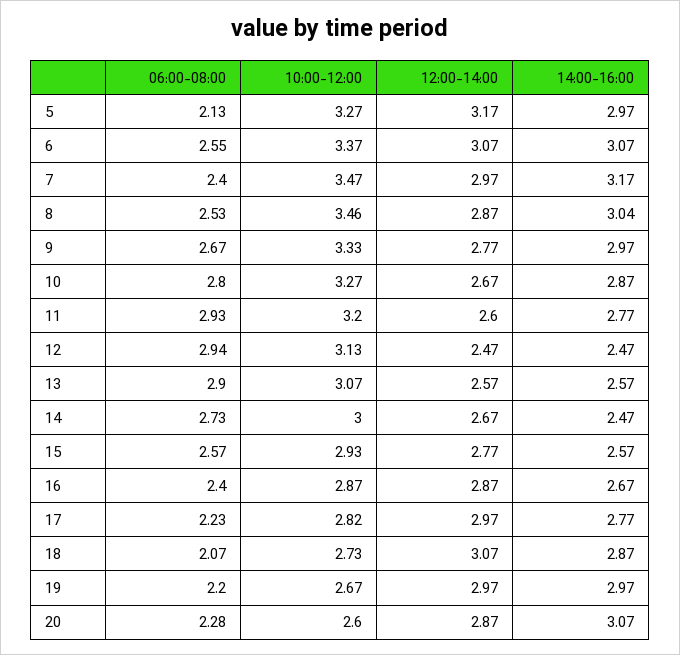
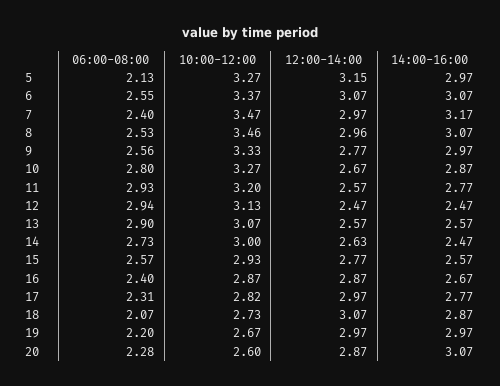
  {
    "06:00-08:00": {
      "5": 2.13,
      "6": 2.55,
      "7": 2.4,
      "8": 2.53,
-     "9": 2.67,
+     "9": 2.56,
      "10": 2.8,
      "11": 2.93,
      "12": 2.94,
      "13": 2.9,
      "14": 2.73,
      "15": 2.57,
      "16": 2.4,
-     "17": 2.23,
+     "17": 2.31,
      "18": 2.07,
      "19": 2.2,
      "20": 2.28
    },
    "10:00-12:00": {
      "5": 3.27,
      "6": 3.37,
      "7": 3.47,
      "8": 3.46,
      "9": 3.33,
      "10": 3.27,
      "11": 3.2,
      "12": 3.13,
      "13": 3.07,
      "14": 3,
      "15": 2.93,
      "16": 2.87,
      "17": 2.82,
      "18": 2.73,
      "19": 2.67,
      "20": 2.6
    },
    "12:00-14:00": {
-     "5": 3.17,
+     "5": 3.15,
      "6": 3.07,
      "7": 2.97,
-     "8": 2.87,
+     "8": 2.96,
      "9": 2.77,
      "10": 2.67,
-     "11": 2.6,
+     "11": 2.57,
      "12": 2.47,
      "13": 2.57,
-     "14": 2.67,
+     "14": 2.63,
      "15": 2.77,
      "16": 2.87,
      "17": 2.97,
      "18": 3.07,
      "19": 2.97,
      "20": 2.87
    },
    "14:00-16:00": {
      "5": 2.97,
      "6": 3.07,
      "7": 3.17,
-     "8": 3.04,
+     "8": 3.07,
      "9": 2.97,
      "10": 2.87,
      "11": 2.77,
      "12": 2.47,
      "13": 2.57,
      "14": 2.47,
      "15": 2.57,
      "16": 2.67,
      "17": 2.77,
      "18": 2.87,
      "19": 2.97,
      "20": 3.07
    }
  }

